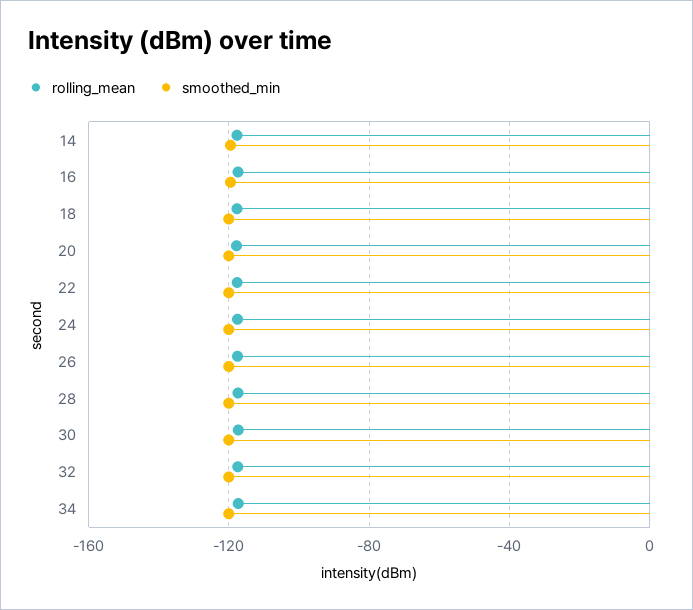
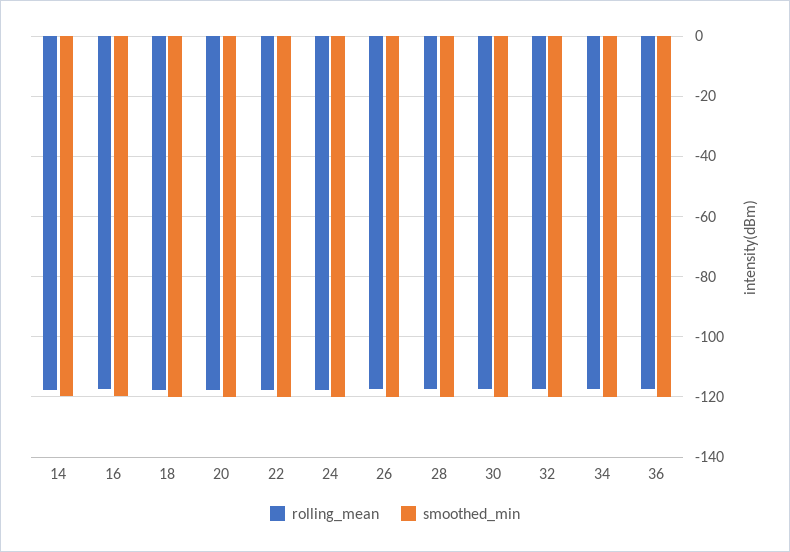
  {
    "rolling_mean": {
      "14": -118,
      "16": -118,
      "18": -118,
      "20": -118,
      "22": -118,
      "24": -118,
      "26": -118,
      "28": -118,
      "30": -118,
      "32": -118,
-     "34": -118
+     "34": -118,
+     "36": -118
    },
    "smoothed_min": {
      "14": -120,
      "16": -120,
      "18": -120,
      "20": -120,
      "22": -120,
      "24": -120,
      "26": -120,
      "28": -120,
      "30": -120,
      "32": -120,
-     "34": -120
+     "34": -120,
+     "36": -120
    }
  }

